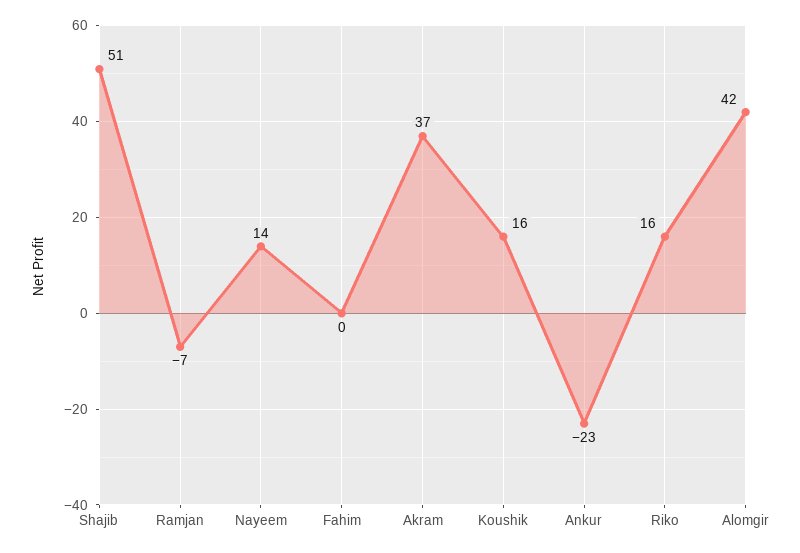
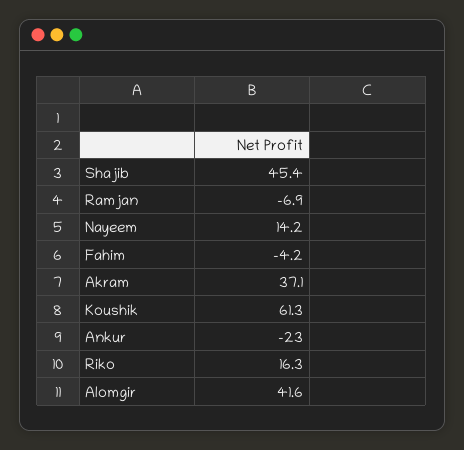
  {
-   "Shajib": 51,
+   "Shajib": 45.4,
    "Ramjan": -6.9,
    "Nayeem": 14.2,
-   "Fahim": 0,
+   "Fahim": -4.2,
    "Akram": 37.1,
-   "Koushik": 16,
+   "Koushik": 61.3,
    "Ankur": -23,
    "Riko": 16.3,
    "Alomgir": 41.6
  }

